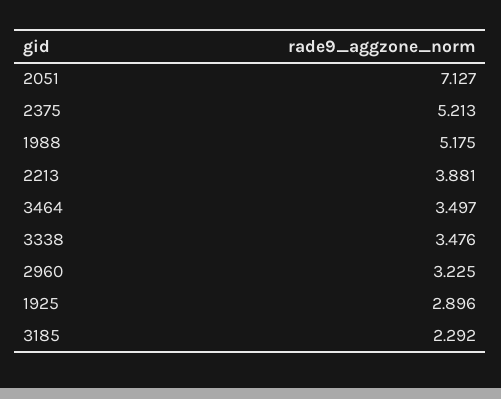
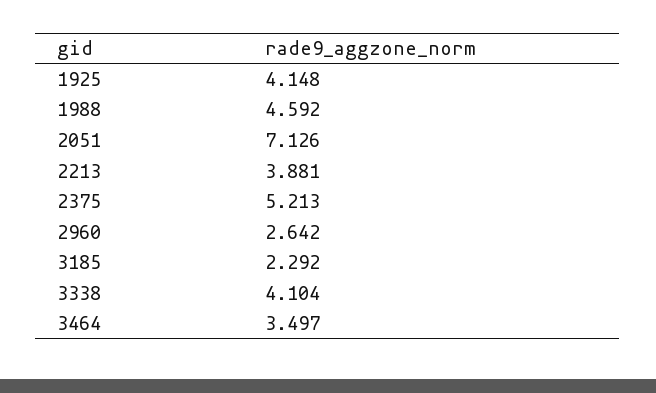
  {
-   "2051": 7.127,
+   "2051": 7.126,
    "2375": 5.213,
-   "1988": 5.175,
+   "1988": 4.592,
    "2213": 3.881,
    "3464": 3.497,
-   "3338": 3.476,
+   "3338": 4.104,
-   "2960": 3.225,
+   "2960": 2.642,
-   "1925": 2.896,
+   "1925": 4.148,
    "3185": 2.292
  }

